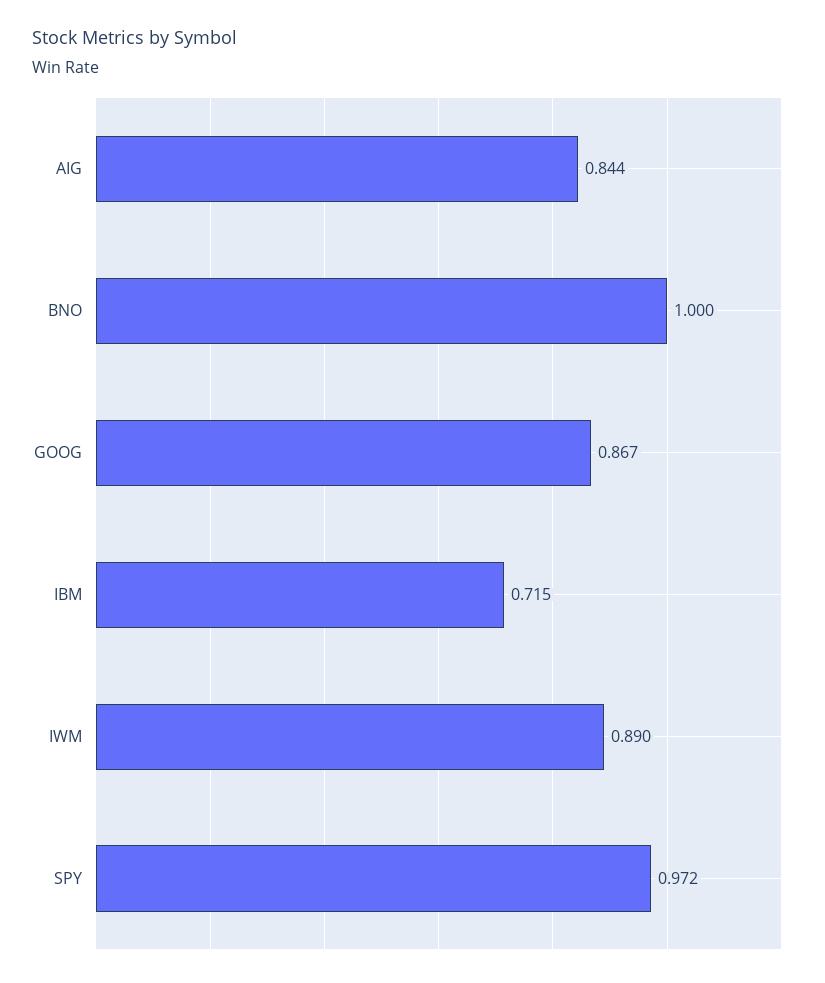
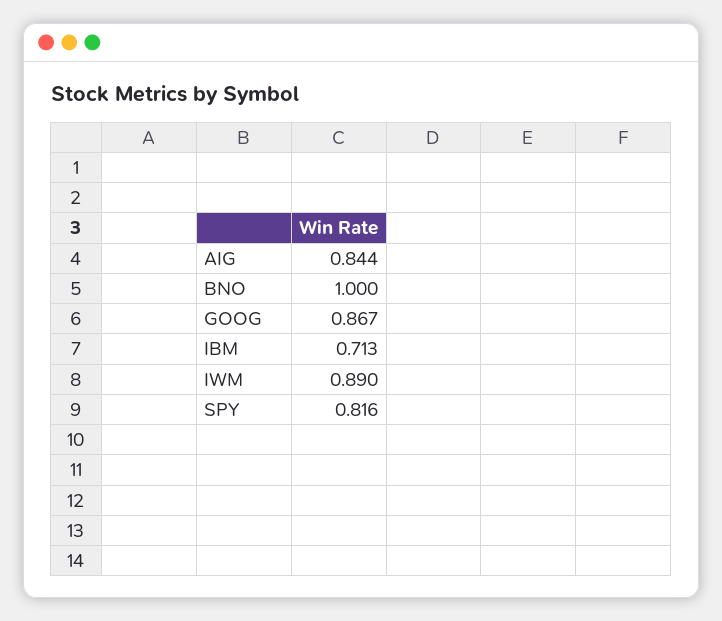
  {
    "AIG": 0.844,
    "BNO": 1,
    "GOOG": 0.867,
-   "IBM": 0.715,
+   "IBM": 0.713,
    "IWM": 0.89,
-   "SPY": 0.972
+   "SPY": 0.816
  }

